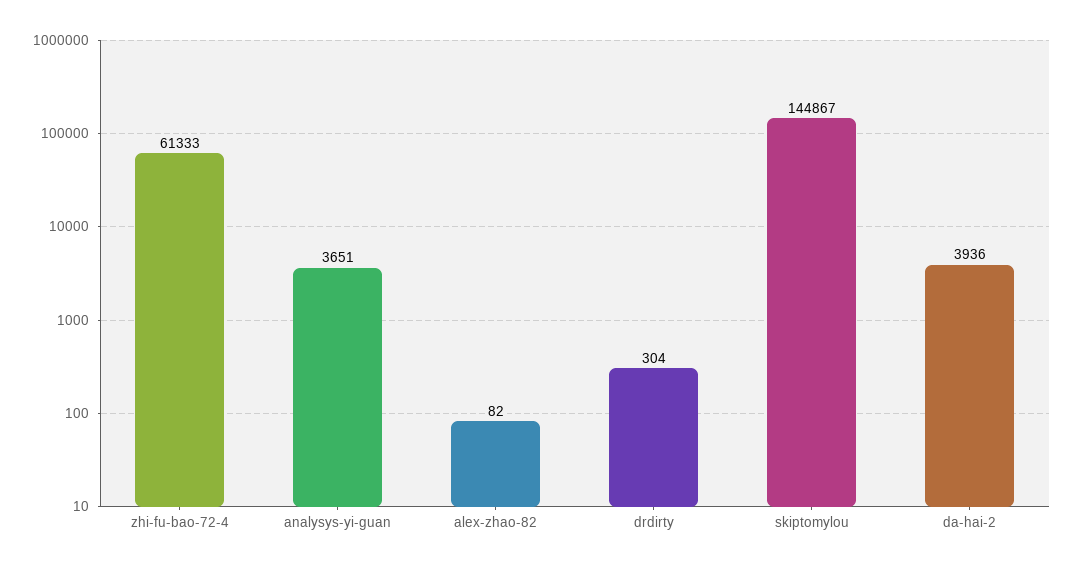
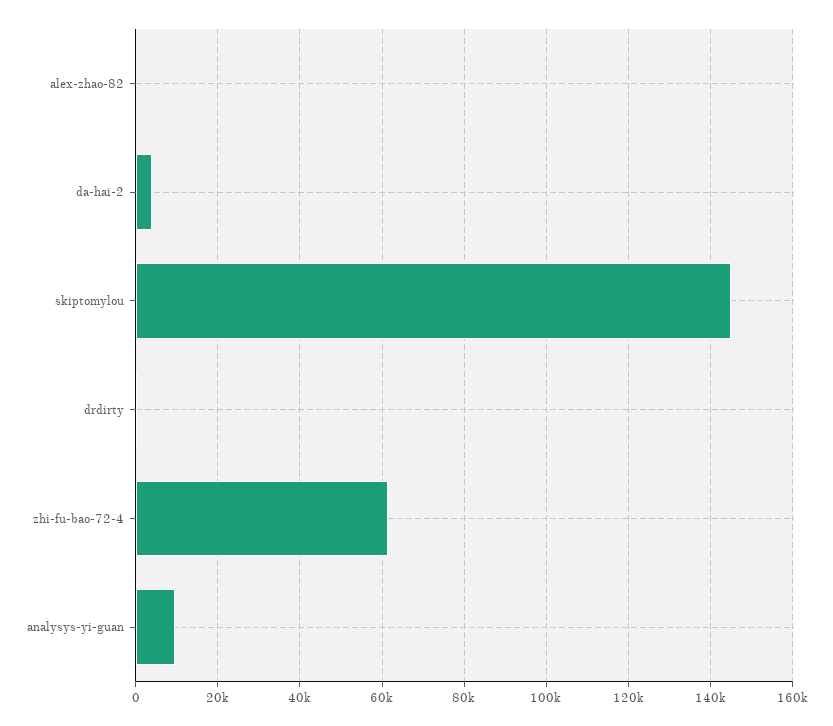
  {
    "zhi-fu-bao-72-4": 61333,
-   "analysys-yi-guan": 3651,
+   "analysys-yi-guan": 10000,
    "alex-zhao-82": 82,
    "drdirty": 304,
    "skiptomylou": 144867,
    "da-hai-2": 3936
  }

